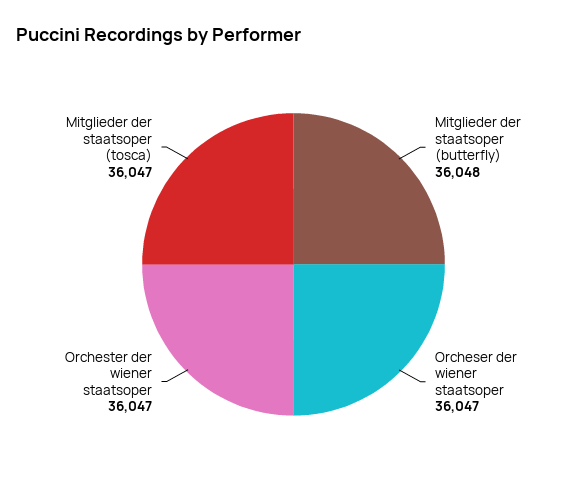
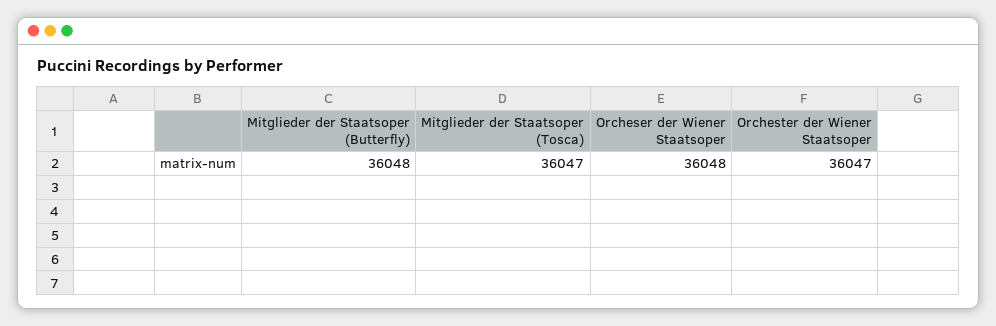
  {
    "Mitglieder der staatsoper (butterfly)": 36048,
-   "Orcheser der wiener staatsoper": 36047,
+   "Orcheser der wiener staatsoper": 36048,
    "Orchester der wiener staatsoper": 36047,
    "Mitglieder der staatsoper (tosca)": 36047
  }

